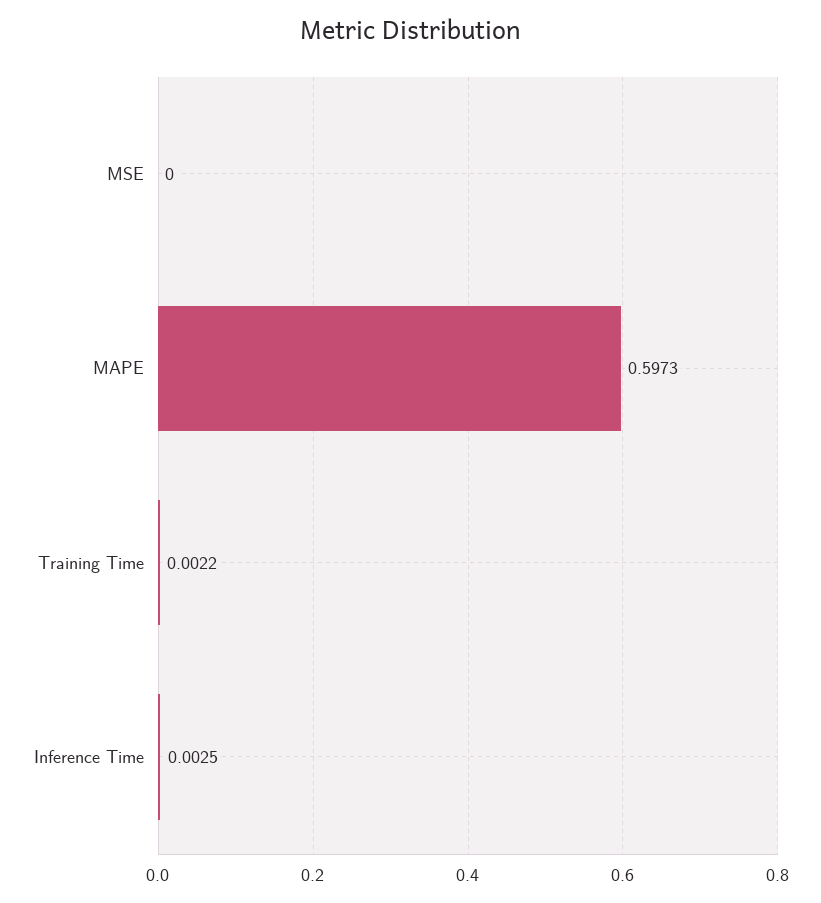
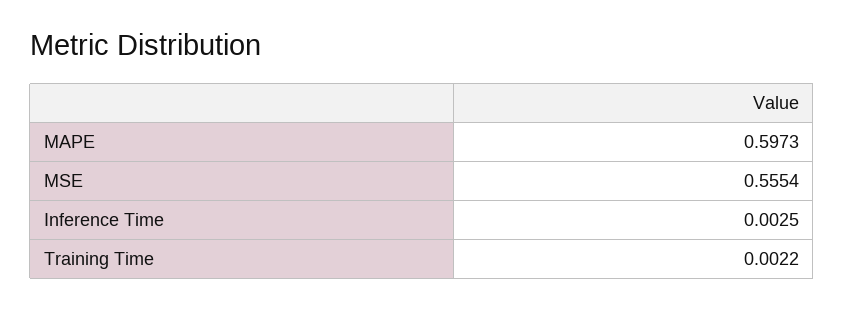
  {
-   "MSE": 0,
+   "MSE": 0.5554,
    "MAPE": 0.5973,
    "Training Time": 0.0022,
    "Inference Time": 0.0025
  }

